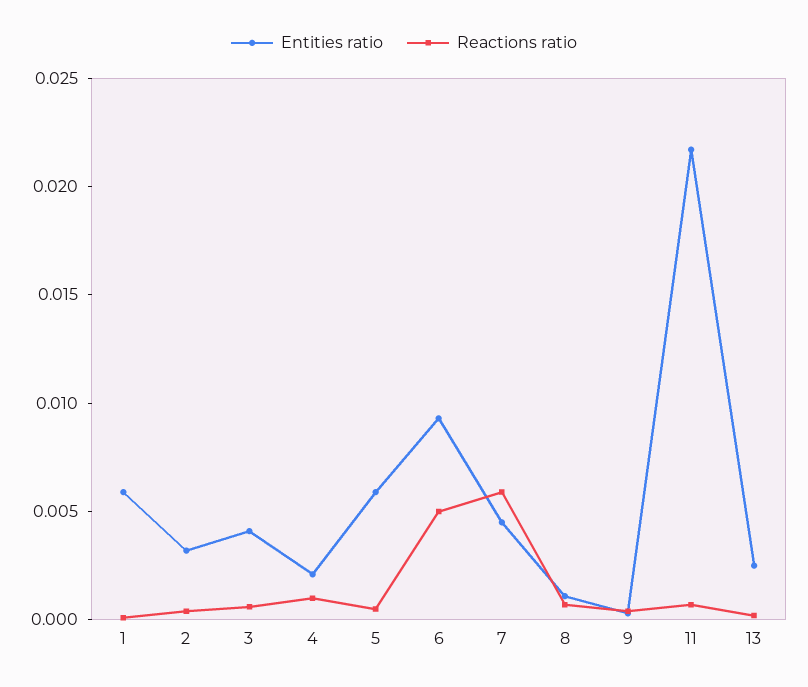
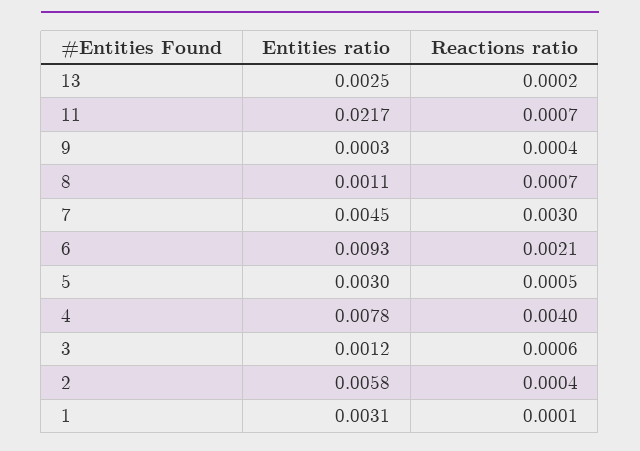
  {
    "Entities ratio": {
-     "1": 0.006,
+     "1": 0.0031,
-     "2": 0.003,
+     "2": 0.0058,
-     "3": 0.004,
+     "3": 0.0012,
-     "4": 0.002,
+     "4": 0.0078,
-     "5": 0.006,
+     "5": 0.003,
      "6": 0.0093,
      "7": 0.0045,
      "8": 0.0011,
      "9": 0.0003,
      "11": 0.0217,
      "13": 0.0025
    },
    "Reactions ratio": {
      "1": 0.0001,
      "2": 0.0004,
      "3": 0.0006,
-     "4": 0.001,
+     "4": 0.004,
      "5": 0.0005,
-     "6": 0.005,
+     "6": 0.0021,
-     "7": 0.006,
+     "7": 0.003,
      "8": 0.0007,
      "9": 0.0004,
      "11": 0.0007,
      "13": 0.0002
    }
  }

